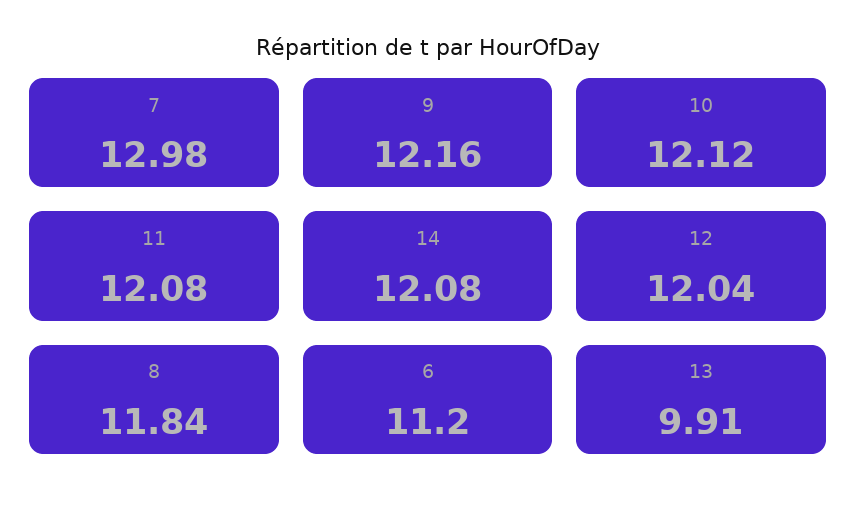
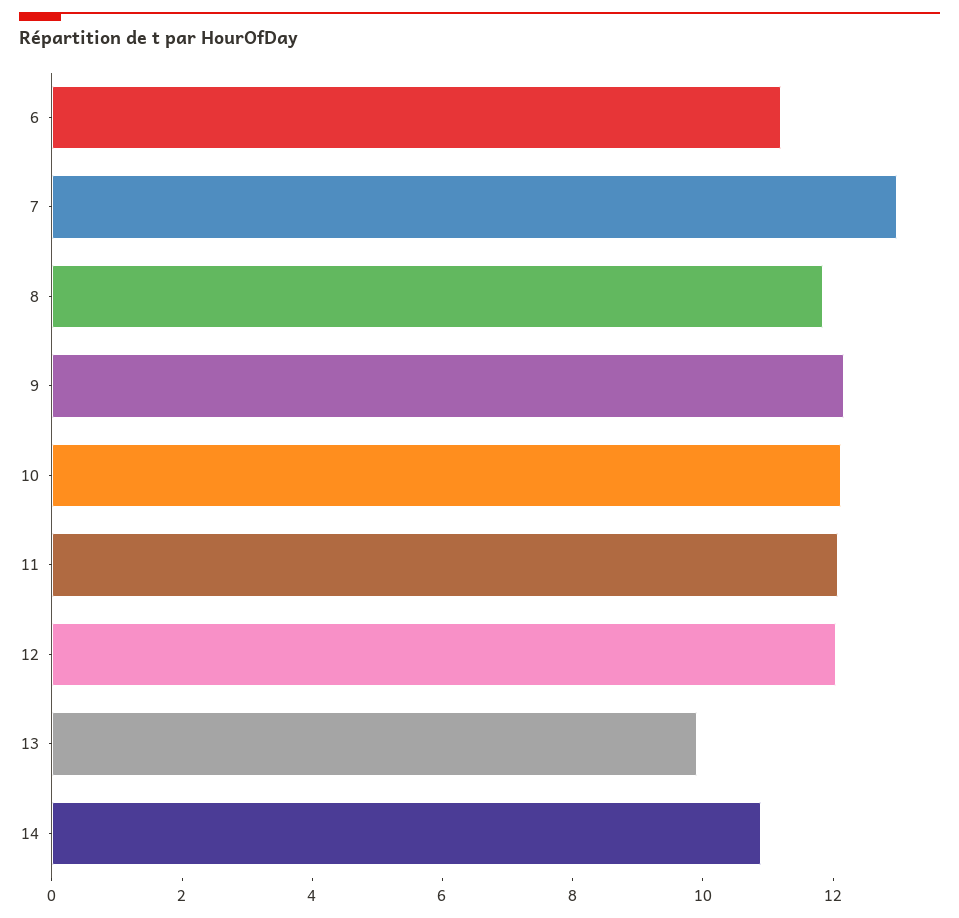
  {
    "7": 12.98,
    "9": 12.16,
    "10": 12.12,
    "11": 12.08,
-   "14": 12.08,
+   "14": 11,
    "12": 12.04,
    "8": 11.84,
    "6": 11.2,
    "13": 9.91
  }

